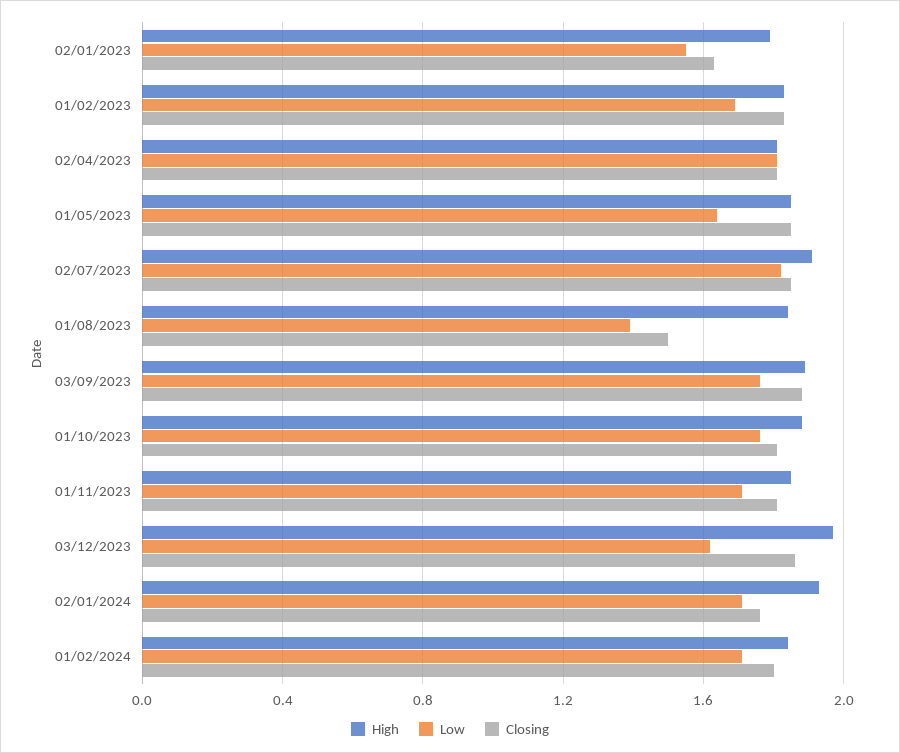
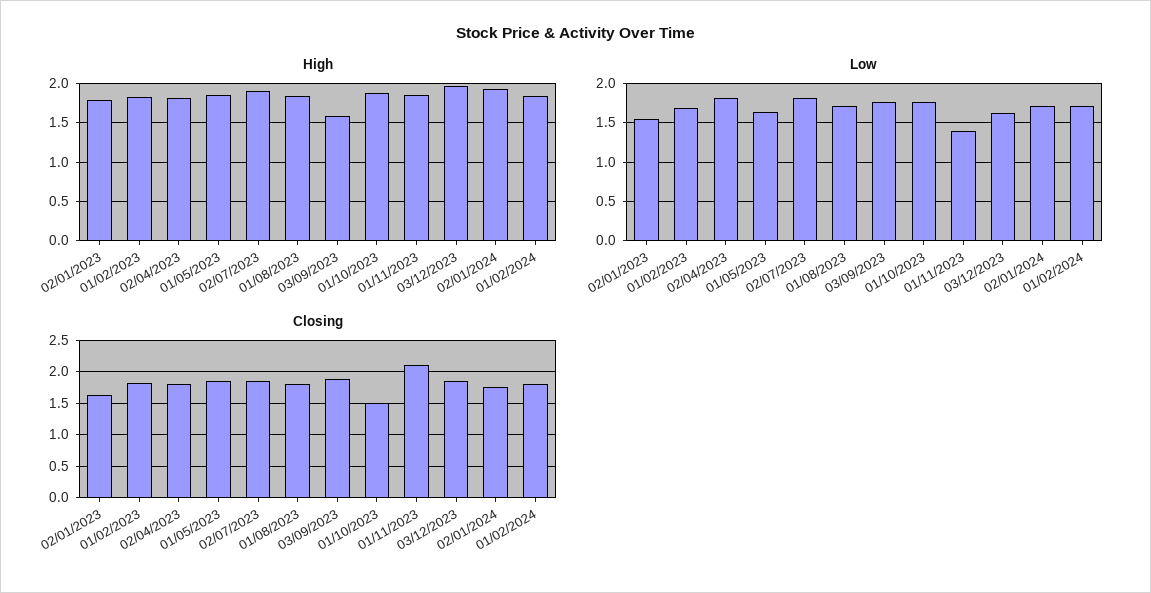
  {
    "High": {
      "02/01/2023": 1.8,
      "01/02/2023": 1.85,
      "02/04/2023": 1.8,
      "01/05/2023": 1.85,
      "02/07/2023": 1.9,
      "01/08/2023": 1.85,
-     "03/09/2023": 1.9,
+     "03/09/2023": 1.6,
      "01/10/2023": 1.9,
      "01/11/2023": 1.85,
      "03/12/2023": 1.95,
      "02/01/2024": 1.95,
      "01/02/2024": 1.85
    },
    "Low": {
      "02/01/2023": 1.55,
      "01/02/2023": 1.7,
      "02/04/2023": 1.8,
      "01/05/2023": 1.65,
      "02/07/2023": 1.8,
-     "01/08/2023": 1.4,
+     "01/08/2023": 1.7,
      "03/09/2023": 1.75,
      "01/10/2023": 1.75,
-     "01/11/2023": 1.7,
+     "01/11/2023": 1.4,
      "03/12/2023": 1.6,
      "02/01/2024": 1.7,
      "01/02/2024": 1.7
    },
    "Closing": {
      "02/01/2023": 1.65,
      "01/02/2023": 1.85,
      "02/04/2023": 1.8,
      "01/05/2023": 1.85,
      "02/07/2023": 1.85,
-     "01/08/2023": 1.5,
+     "01/08/2023": 1.8,
      "03/09/2023": 1.9,
-     "01/10/2023": 1.8,
+     "01/10/2023": 1.5,
-     "01/11/2023": 1.8,
+     "01/11/2023": 2.1,
      "03/12/2023": 1.85,
      "02/01/2024": 1.75,
      "01/02/2024": 1.8
    }
  }

